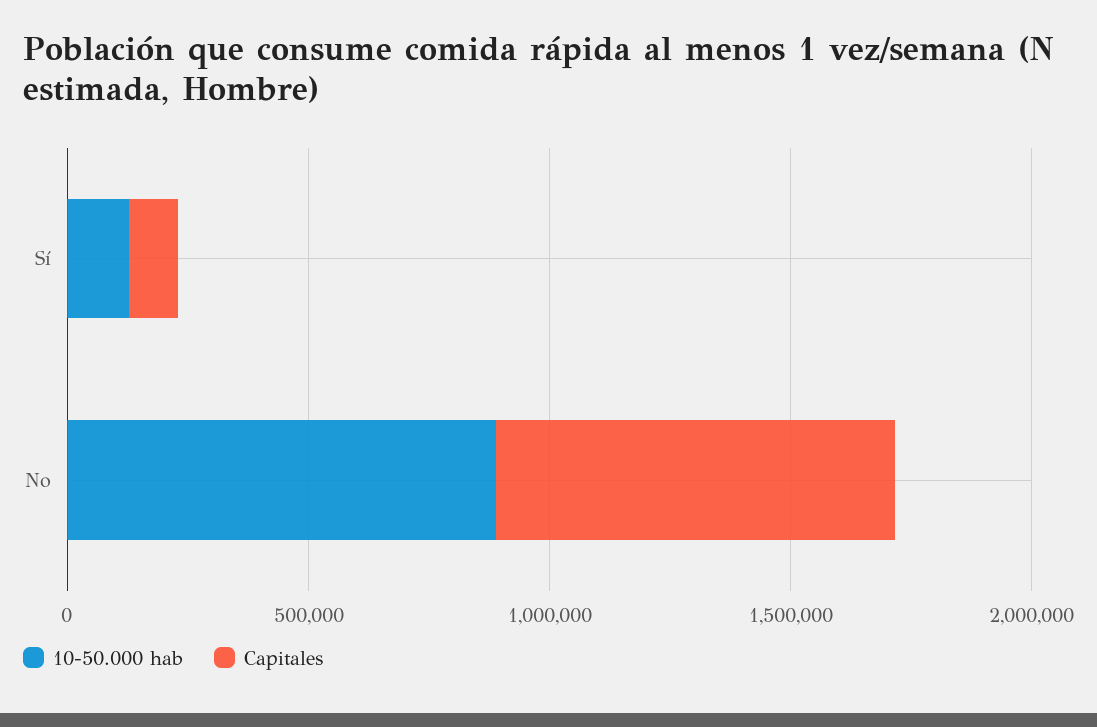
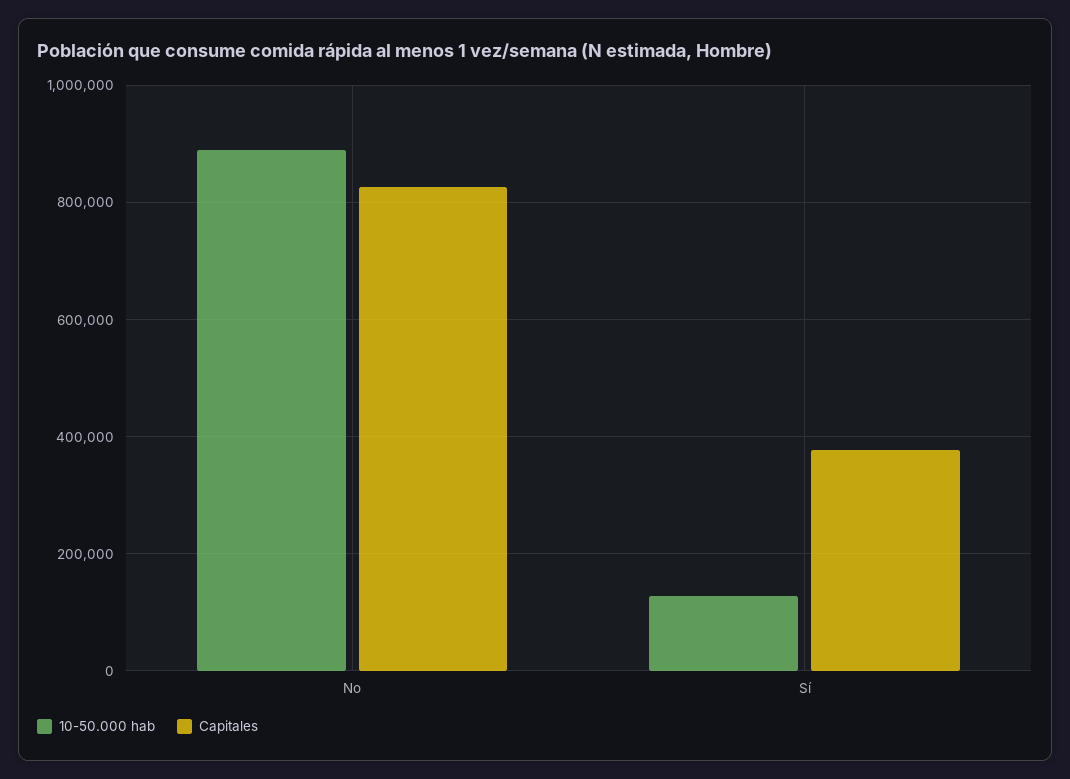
  {
    "10-50.000 hab": {
      "Sí": 120000,
      "No": 880000
    },
    "Capitales": {
-     "Sí": 100000,
+     "Sí": 380000,
      "No": 820000
    }
  }

